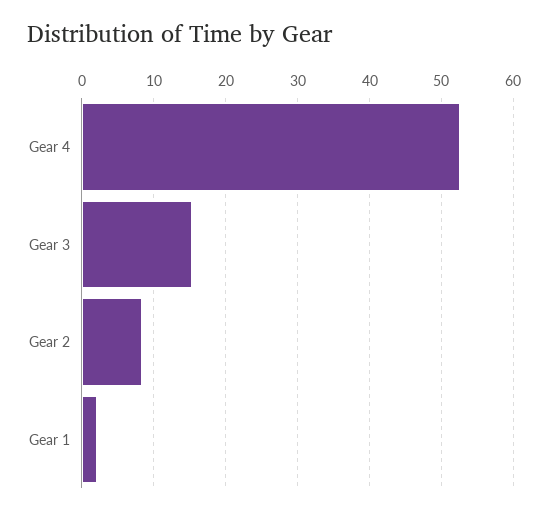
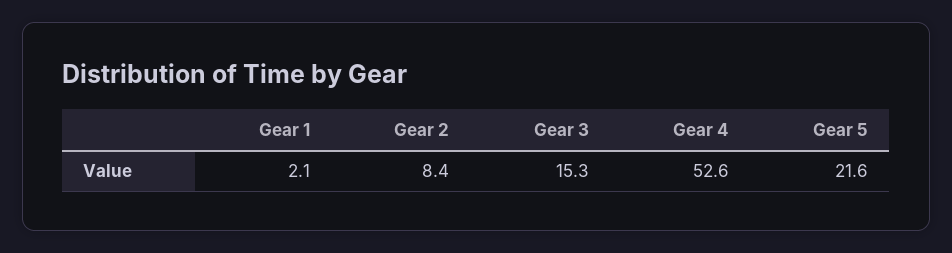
  {
    "Gear 4": 52.6,
    "Gear 3": 15.3,
    "Gear 2": 8.4,
-   "Gear 1": 2.1
+   "Gear 1": 2.1,
+   "Gear 5": 21.6
  }

